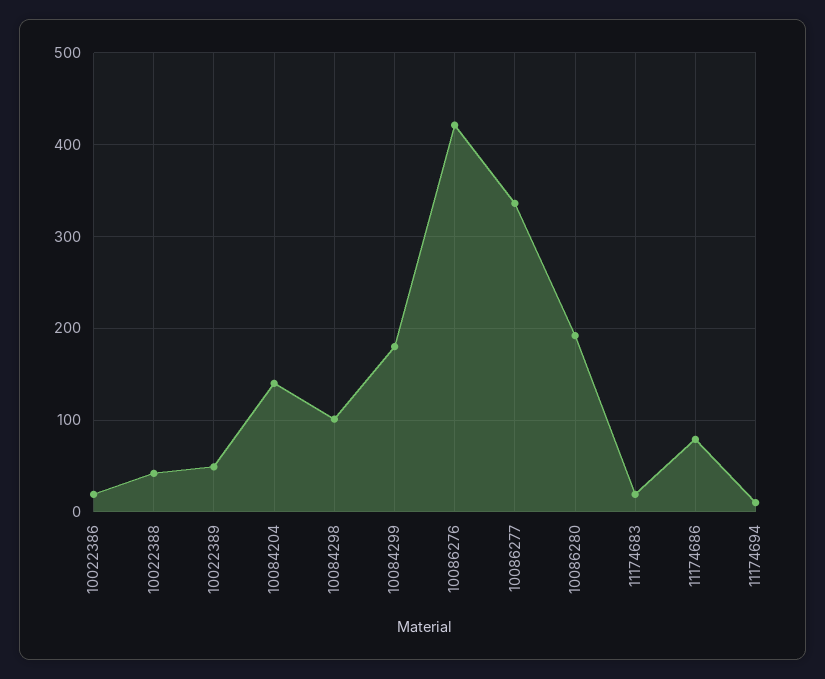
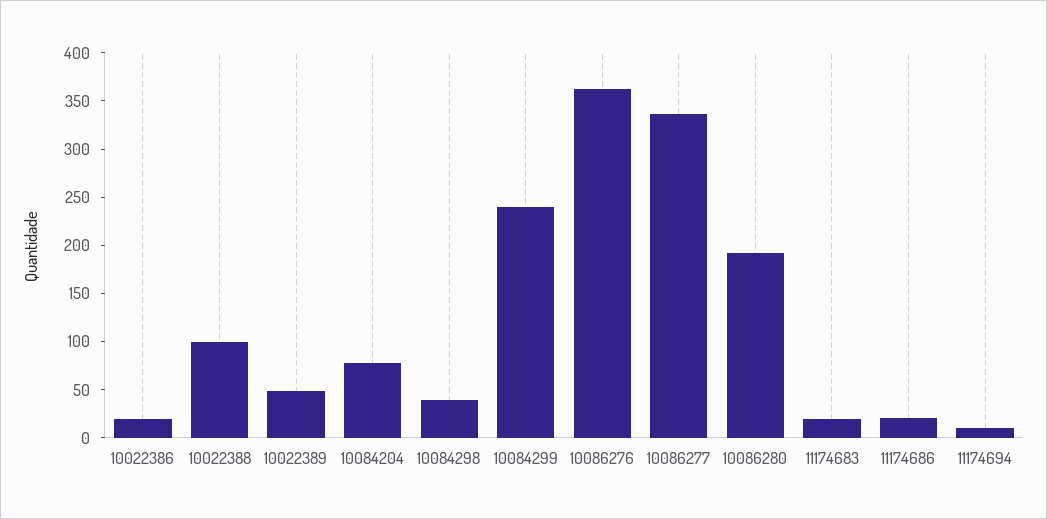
  {
    "10022386": 20,
-   "10022388": 40,
+   "10022388": 100,
    "10022389": 50,
-   "10084204": 140,
+   "10084204": 80,
-   "10084298": 100,
+   "10084298": 40,
-   "10084299": 180,
+   "10084299": 240,
-   "10086276": 420,
+   "10086276": 360,
    "10086277": 340,
    "10086280": 190,
    "11174683": 20,
-   "11174686": 80,
+   "11174686": 20,
    "11174694": 10
  }

